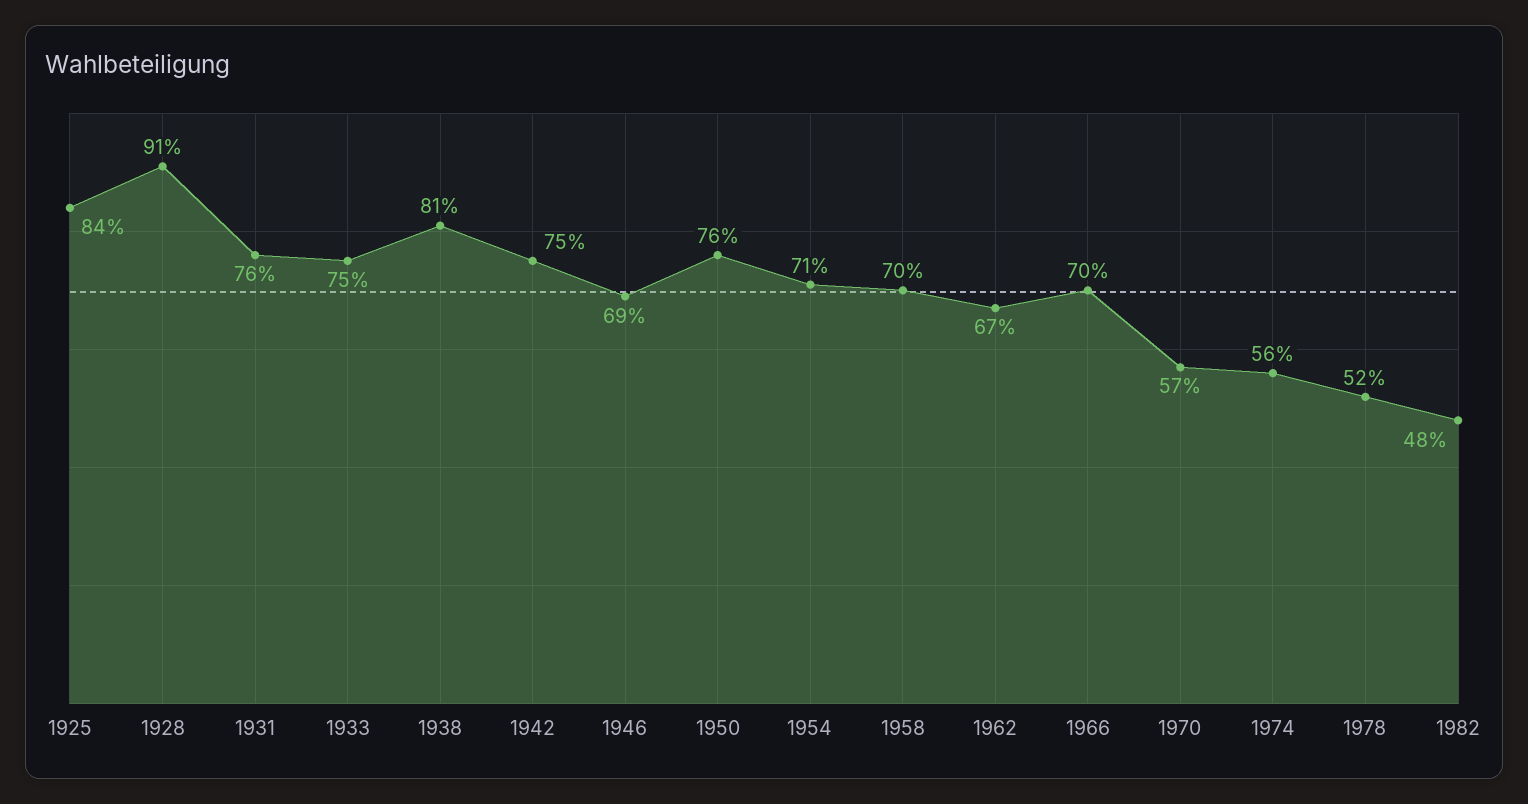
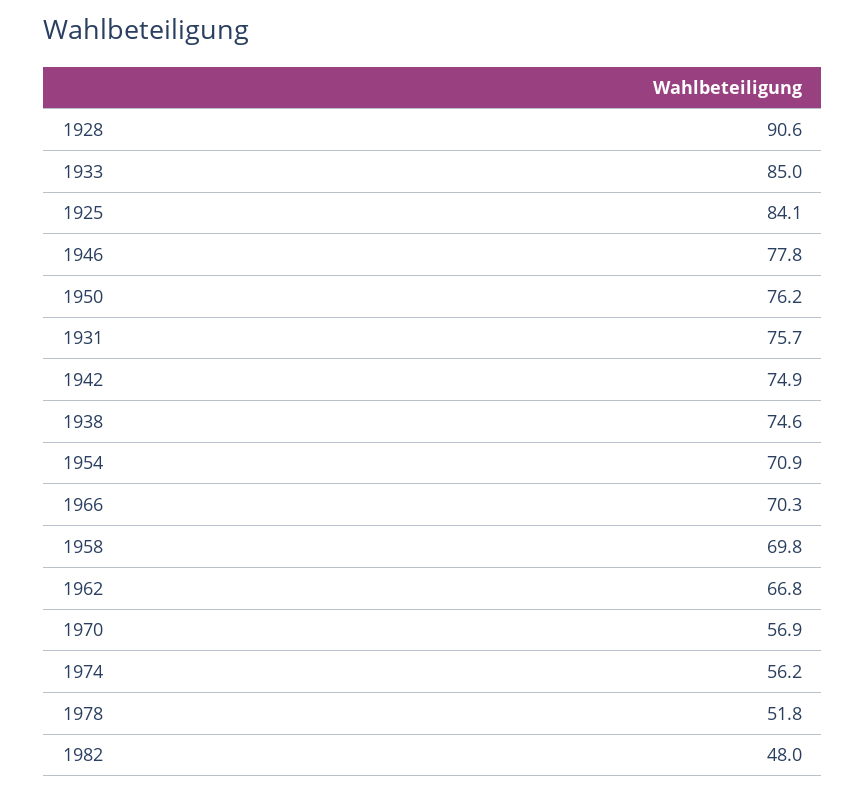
  {
    "1925": 84.1,
    "1928": 90.6,
    "1931": 75.7,
-   "1933": 75,
+   "1933": 85,
-   "1938": 81,
+   "1938": 74.6,
    "1942": 74.9,
-   "1946": 69,
+   "1946": 77.8,
    "1950": 76.2,
    "1954": 70.9,
    "1958": 69.8,
    "1962": 66.8,
    "1966": 70.3,
    "1970": 56.9,
    "1974": 56.2,
    "1978": 51.8,
    "1982": 48
  }

